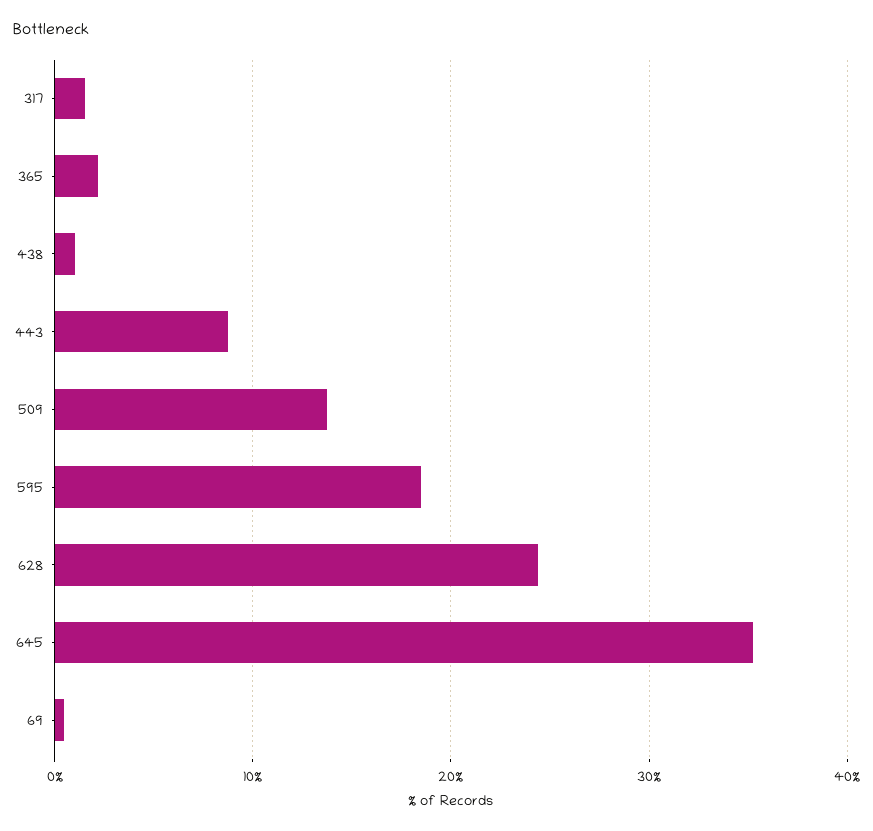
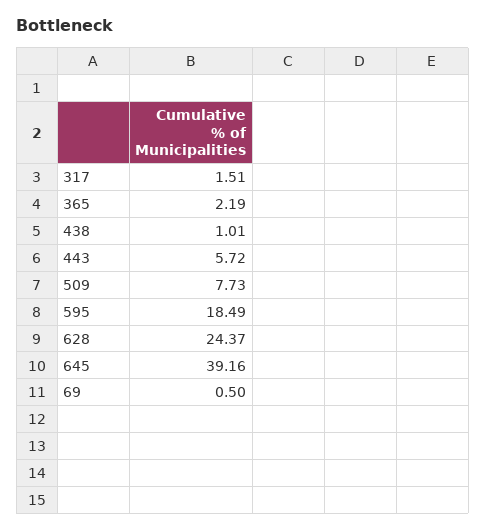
  {
    "317": 1.51,
    "365": 2.19,
    "438": 1.01,
-   "443": 9,
+   "443": 5.72,
-   "509": 14,
+   "509": 7.73,
    "595": 18.49,
    "628": 24.37,
-   "645": 35,
+   "645": 39.16,
    "69": 0.5
  }

